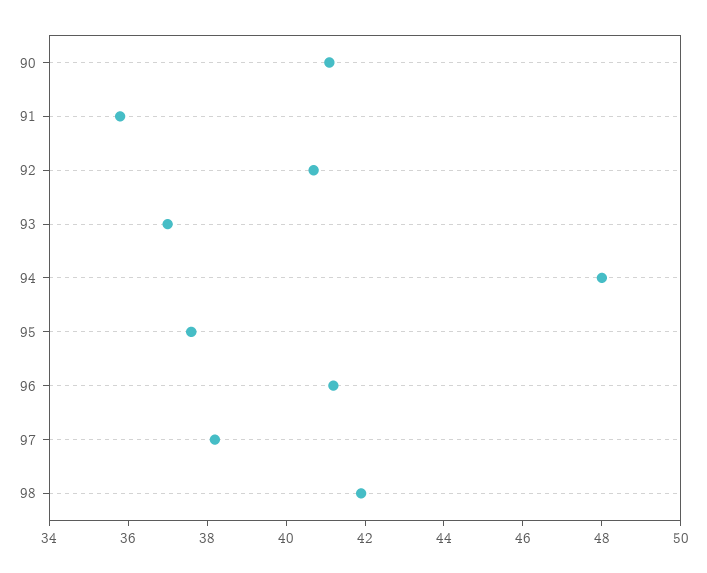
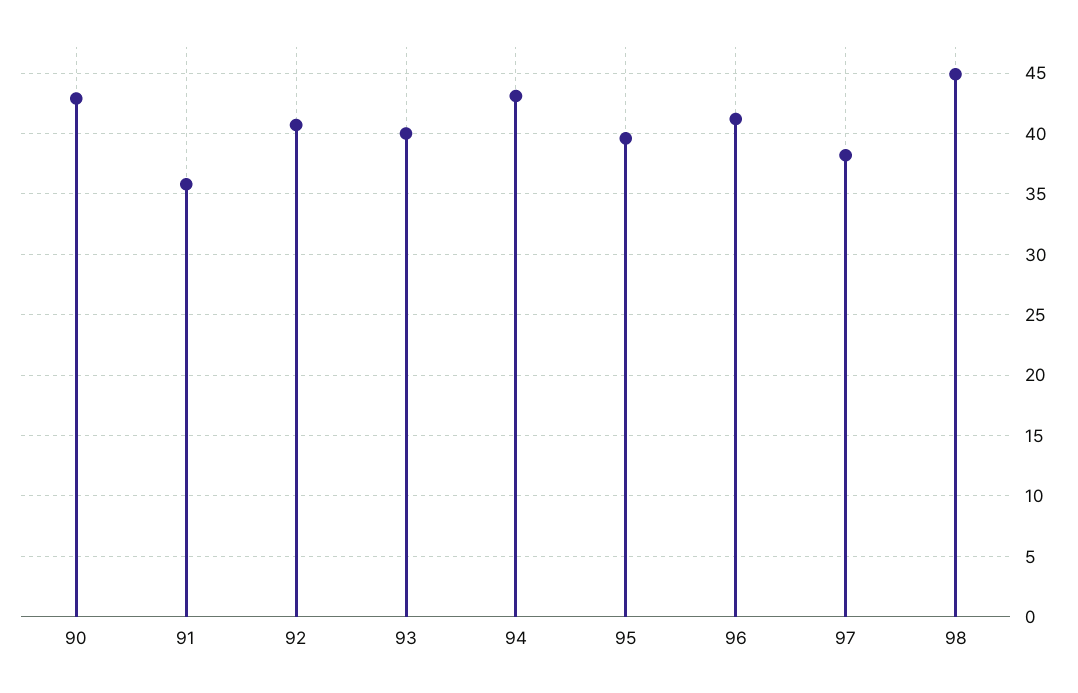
  {
-   "90": 41,
+   "90": 43,
    "91": 36,
    "92": 40.5,
-   "93": 37,
+   "93": 40,
-   "94": 48,
+   "94": 43,
-   "95": 37.5,
+   "95": 39.5,
    "96": 41,
    "97": 38,
-   "98": 42
+   "98": 45
  }

